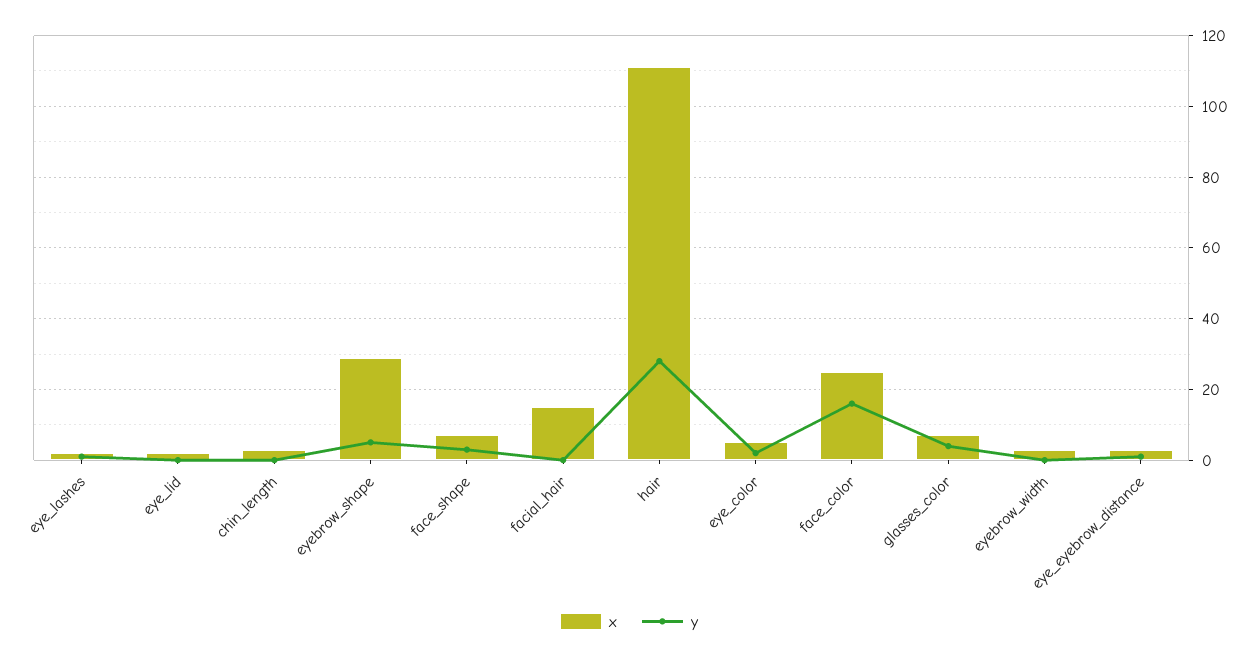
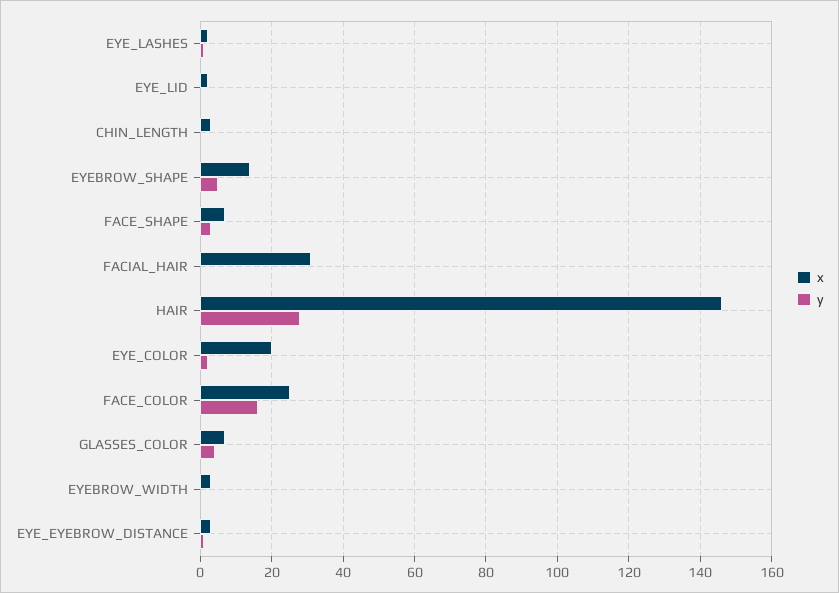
  {
    "x": {
      "eye_lashes": 0,
      "eye_lid": 0,
      "chin_length": 5,
-     "eyebrow_shape": 30,
+     "eyebrow_shape": 15,
      "face_shape": 5,
-     "facial_hair": 15,
+     "facial_hair": 30,
-     "hair": 110,
+     "hair": 145,
-     "eye_color": 5,
+     "eye_color": 20,
      "face_color": 25,
      "glasses_color": 5,
      "eyebrow_width": 5,
      "eye_eyebrow_distance": 5
    },
    "y": {
      "eye_lashes": 0,
      "eye_lid": 0,
      "chin_length": 0,
      "eyebrow_shape": 5,
      "face_shape": 5,
      "facial_hair": 0,
      "hair": 30,
      "eye_color": 0,
      "face_color": 15,
      "glasses_color": 5,
      "eyebrow_width": 0,
      "eye_eyebrow_distance": 0
    }
  }

